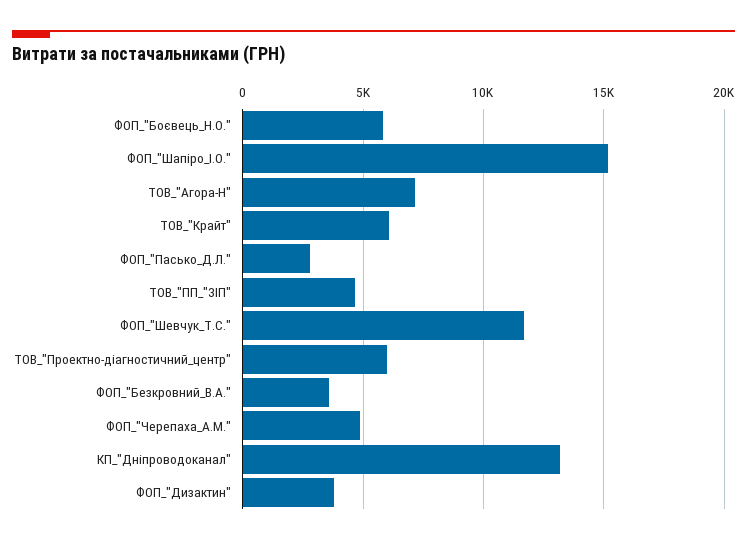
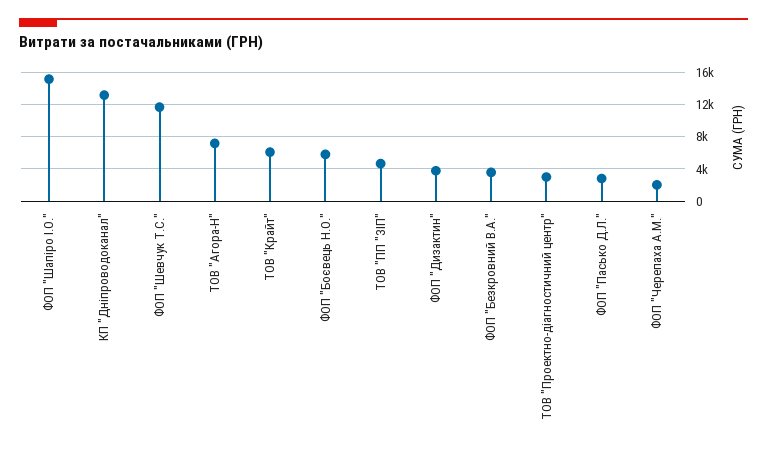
  {
    "ФОП_\"Боєвець_Н.О.\"": 6000,
    "ФОП_\"Шапіро_І.О.\"": 15000,
    "ТОВ_\"Агора-Н\"": 7000,
    "ТОВ_\"Крайт\"": 6000,
    "ФОП_\"Пасько_Д.Л.\"": 3000,
    "ТОВ_\"ПП_\"ЗІП\"": 4500,
    "ФОП_\"Шевчук_Т.С.\"": 11500,
-   "ТОВ_\"Проектно-діагностичний_центр\"": 6000,
+   "ТОВ_\"Проектно-діагностичний_центр\"": 3000,
    "ФОП_\"Безкровний_В.А.\"": 3500,
-   "ФОП_\"Черепаха_А.М.\"": 5000,
+   "ФОП_\"Черепаха_А.М.\"": 2000,
    "КП_\"Дніпроводоканал\"": 13000,
    "ФОП_\"Дизактин\"": 4000
  }

